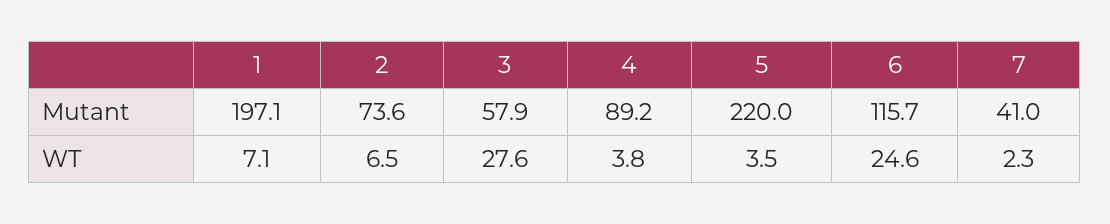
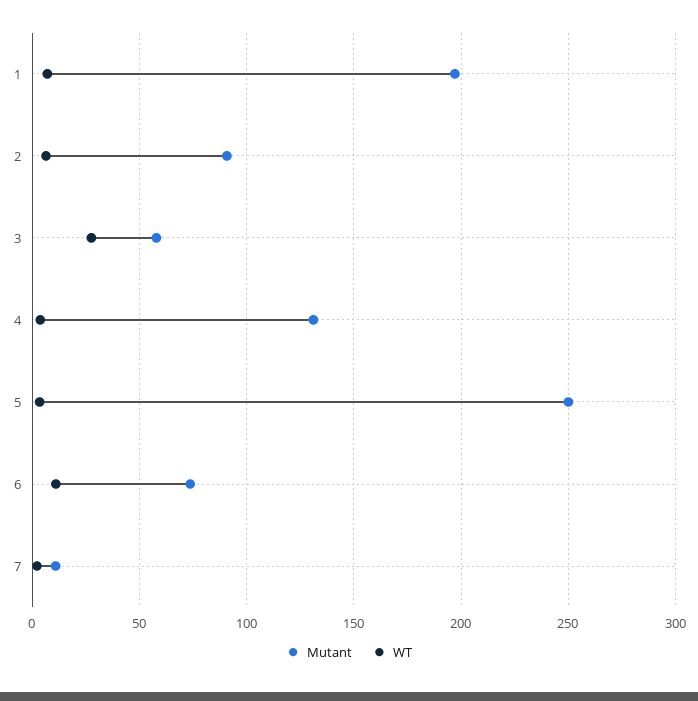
  {
    "Mutant": {
      "1": 197.1,
-     "2": 73.6,
+     "2": 90,
      "3": 57.9,
-     "4": 89.2,
+     "4": 130,
-     "5": 220,
+     "5": 250,
-     "6": 115.7,
+     "6": 75,
-     "7": 41
+     "7": 10
    },
    "WT": {
      "1": 7.1,
      "2": 6.5,
      "3": 27.6,
      "4": 3.8,
      "5": 3.5,
-     "6": 24.6,
+     "6": 10,
      "7": 2.3
    }
  }

